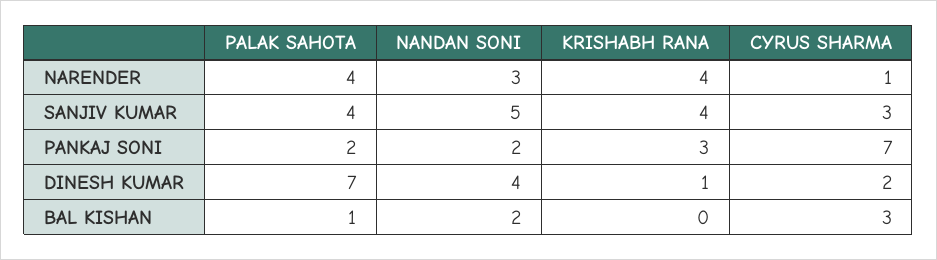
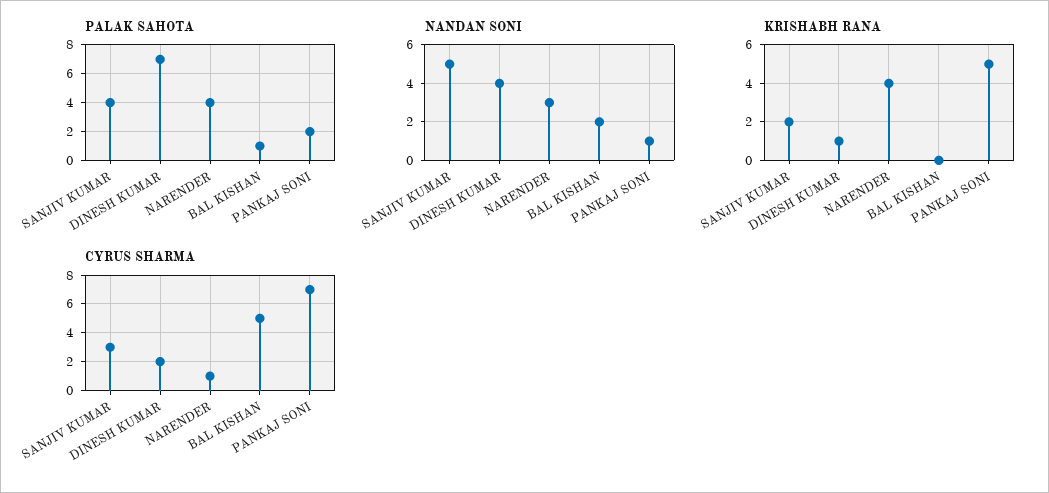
  {
    "PALAK SAHOTA": {
      "NARENDER": 4,
      "SANJIV KUMAR": 4,
      "PANKAJ SONI": 2,
      "DINESH KUMAR": 7,
      "BAL KISHAN": 1
    },
    "NANDAN SONI": {
      "NARENDER": 3,
      "SANJIV KUMAR": 5,
-     "PANKAJ SONI": 2,
+     "PANKAJ SONI": 1,
      "DINESH KUMAR": 4,
      "BAL KISHAN": 2
    },
    "KRISHABH RANA": {
      "NARENDER": 4,
-     "SANJIV KUMAR": 4,
+     "SANJIV KUMAR": 2,
-     "PANKAJ SONI": 3,
+     "PANKAJ SONI": 5,
      "DINESH KUMAR": 1,
      "BAL KISHAN": 0
    },
    "CYRUS SHARMA": {
      "NARENDER": 1,
      "SANJIV KUMAR": 3,
      "PANKAJ SONI": 7,
      "DINESH KUMAR": 2,
-     "BAL KISHAN": 3
+     "BAL KISHAN": 5
    }
  }

